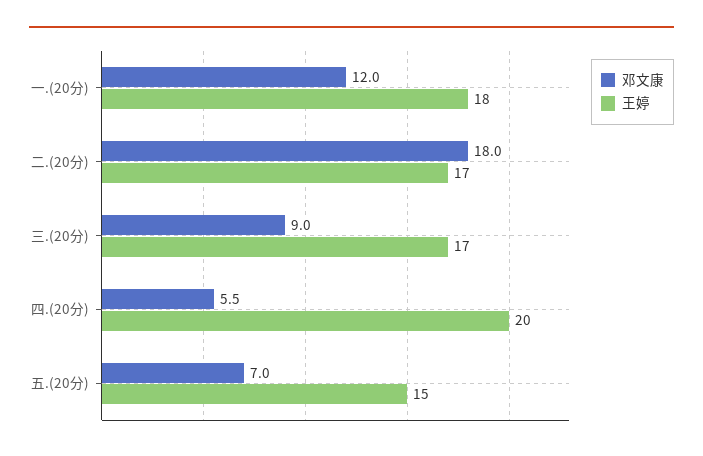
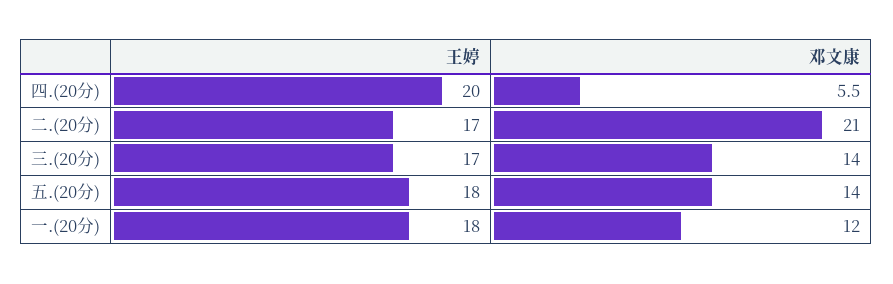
  {
    "邓文康": {
      "一.(20分)": 12,
-     "二.(20分)": 18,
+     "二.(20分)": 21,
-     "三.(20分)": 9,
+     "三.(20分)": 14,
      "四.(20分)": 5.5,
-     "五.(20分)": 7
+     "五.(20分)": 14
    },
    "王婷": {
      "一.(20分)": 18,
      "二.(20分)": 17,
      "三.(20分)": 17,
      "四.(20分)": 20,
-     "五.(20分)": 15
+     "五.(20分)": 18
    }
  }

